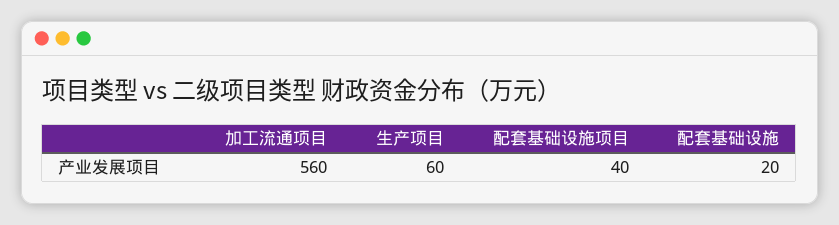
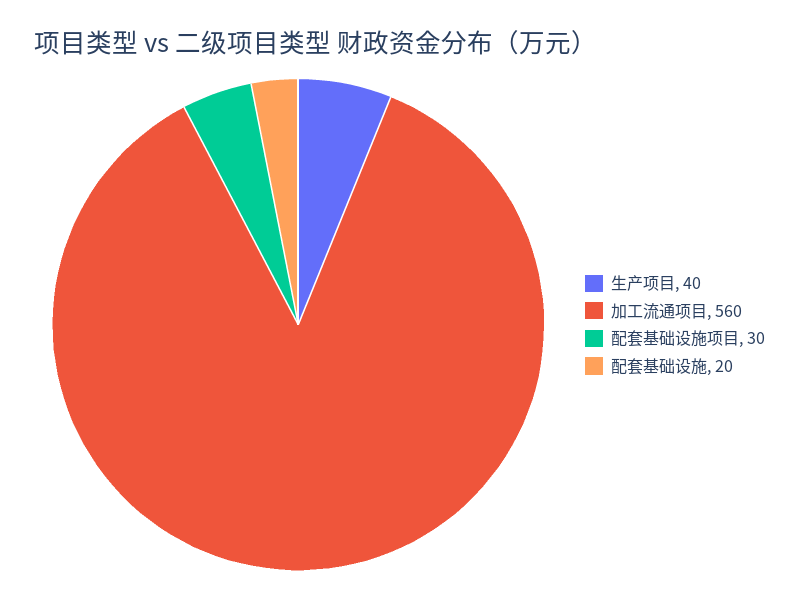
  {
    "加工流通项目": 560,
-   "生产项目": 60,
+   "生产项目": 40,
-   "配套基础设施项目": 40,
+   "配套基础设施项目": 30,
    "配套基础设施": 20
  }

